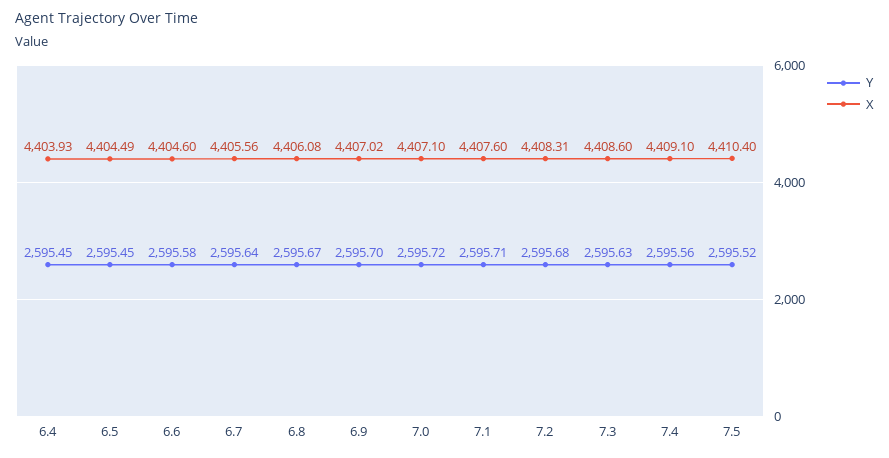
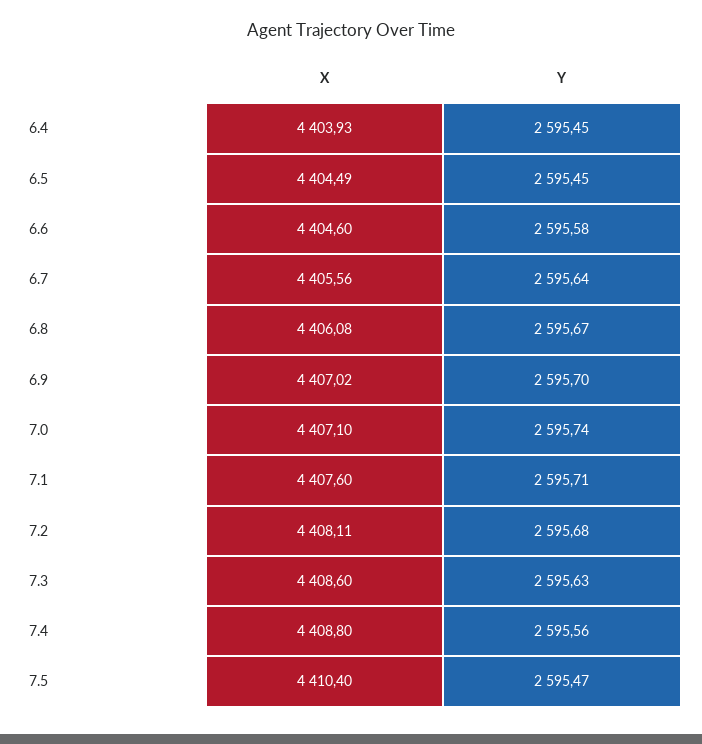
  {
    "Y": {
      "6.4": 2595.45,
      "6.5": 2595.45,
      "6.6": 2595.58,
      "6.7": 2595.64,
      "6.8": 2595.67,
      "6.9": 2595.7,
-     "7.0": 2595.72,
+     "7.0": 2595.74,
      "7.1": 2595.71,
      "7.2": 2595.68,
      "7.3": 2595.63,
      "7.4": 2595.56,
-     "7.5": 2595.52
+     "7.5": 2595.47
    },
    "X": {
      "6.4": 4403.93,
      "6.5": 4404.49,
      "6.6": 4404.6,
      "6.7": 4405.56,
      "6.8": 4406.08,
      "6.9": 4407.02,
      "7.0": 4407.1,
      "7.1": 4407.6,
-     "7.2": 4408.31,
+     "7.2": 4408.11,
      "7.3": 4408.6,
-     "7.4": 4409.1,
+     "7.4": 4408.8,
      "7.5": 4410.4
    }
  }

